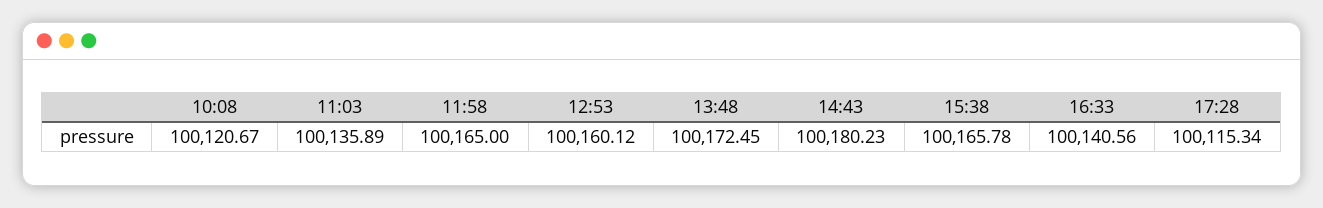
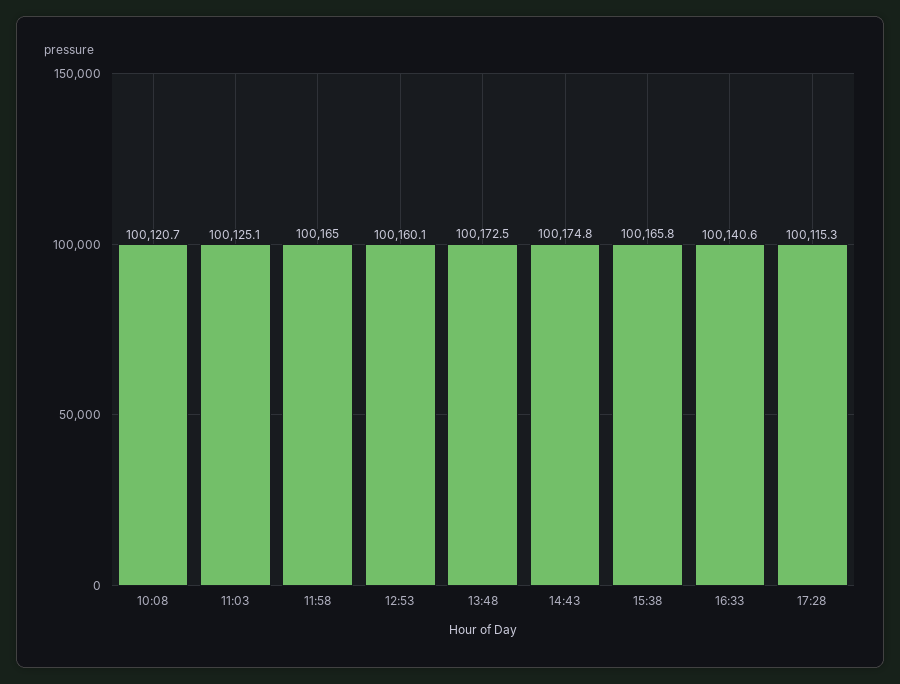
  {
    "10:08": 100120.67,
-   "11:03": 100135.89,
+   "11:03": 100125.1,
    "11:58": 100165,
    "12:53": 100160.12,
    "13:48": 100172.45,
-   "14:43": 100180.23,
+   "14:43": 100174.8,
    "15:38": 100165.78,
    "16:33": 100140.56,
    "17:28": 100115.34
  }

